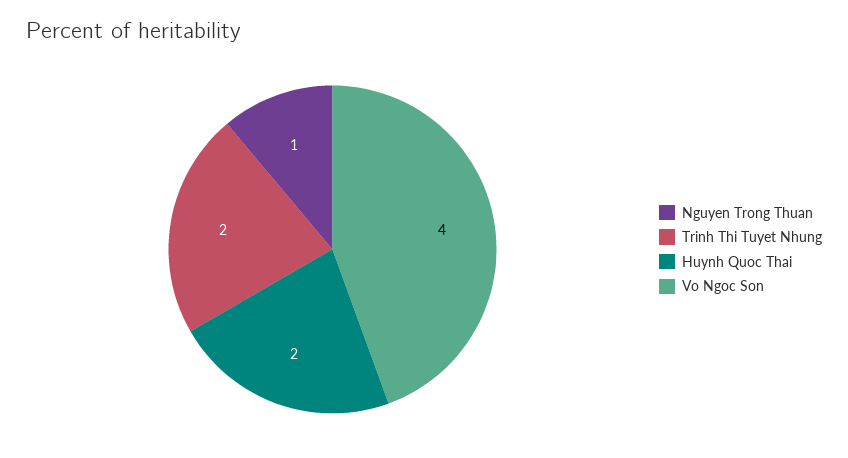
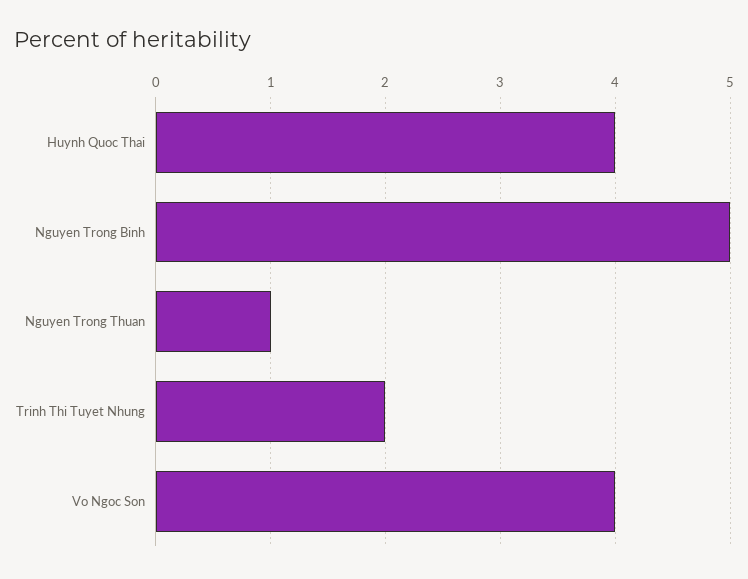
  {
    "Nguyen Trong Thuan": 1,
    "Trinh Thi Tuyet Nhung": 2,
-   "Huynh Quoc Thai": 2,
+   "Huynh Quoc Thai": 4,
-   "Vo Ngoc Son": 4
+   "Vo Ngoc Son": 4,
+   "Nguyen Trong Binh": 5
  }

